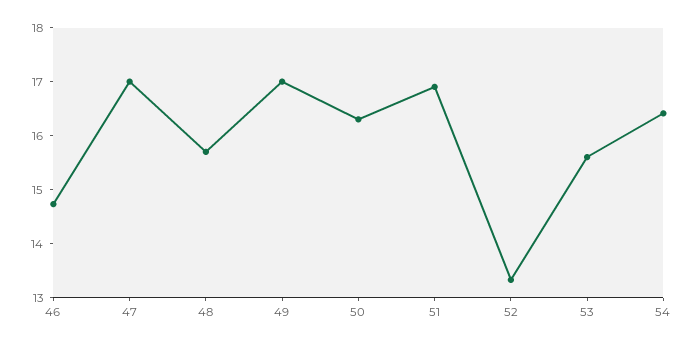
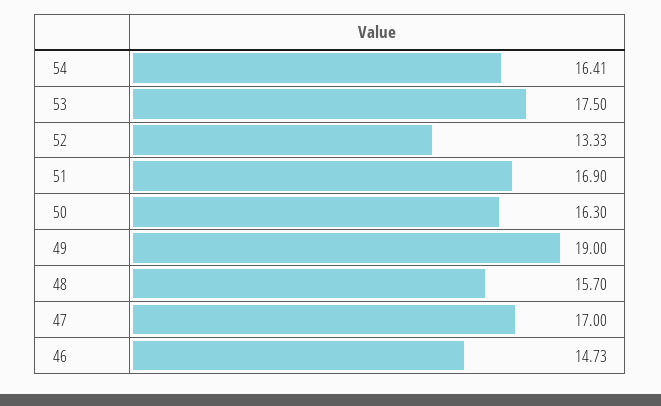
  {
    "46": 14.73,
    "47": 17,
    "48": 15.7,
-   "49": 17,
+   "49": 19,
    "50": 16.3,
    "51": 16.9,
    "52": 13.33,
-   "53": 15.6,
+   "53": 17.5,
    "54": 16.41
  }

